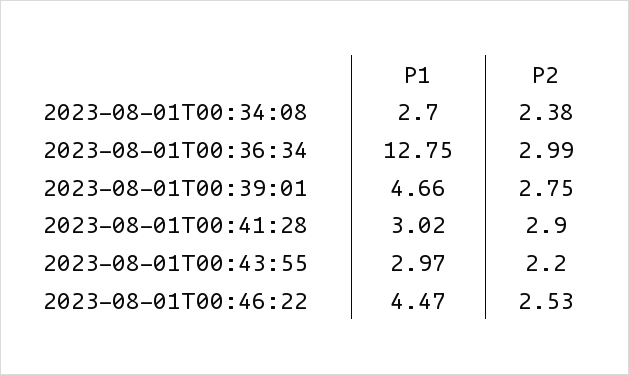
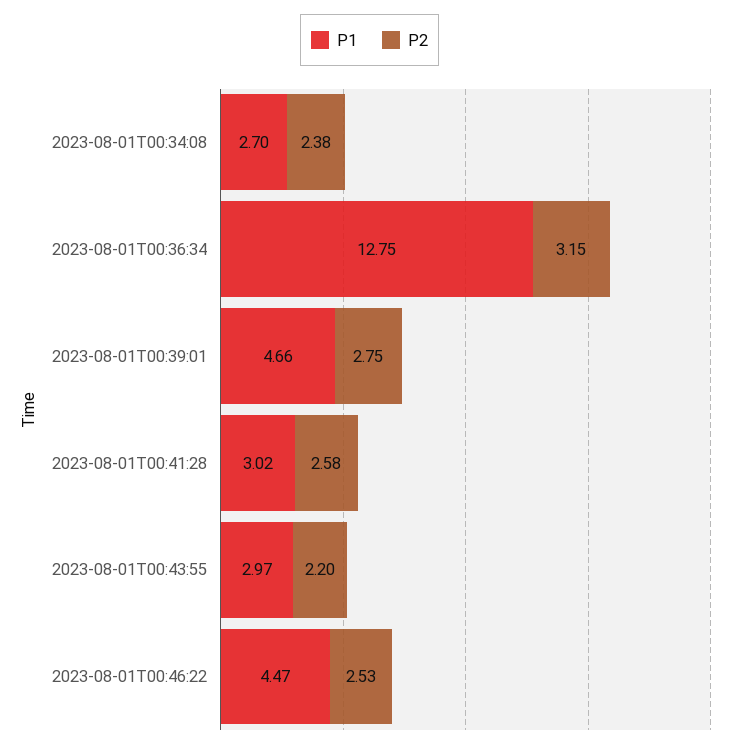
  {
    "P1": {
      "2023-08-01T00:34:08": 2.7,
      "2023-08-01T00:36:34": 12.75,
      "2023-08-01T00:39:01": 4.66,
      "2023-08-01T00:41:28": 3.02,
      "2023-08-01T00:43:55": 2.97,
      "2023-08-01T00:46:22": 4.47
    },
    "P2": {
      "2023-08-01T00:34:08": 2.38,
-     "2023-08-01T00:36:34": 2.99,
+     "2023-08-01T00:36:34": 3.15,
      "2023-08-01T00:39:01": 2.75,
-     "2023-08-01T00:41:28": 2.9,
+     "2023-08-01T00:41:28": 2.58,
      "2023-08-01T00:43:55": 2.2,
      "2023-08-01T00:46:22": 2.53
    }
  }

